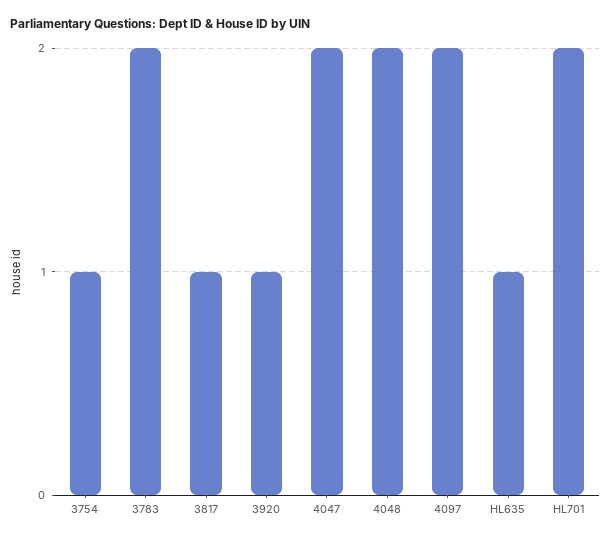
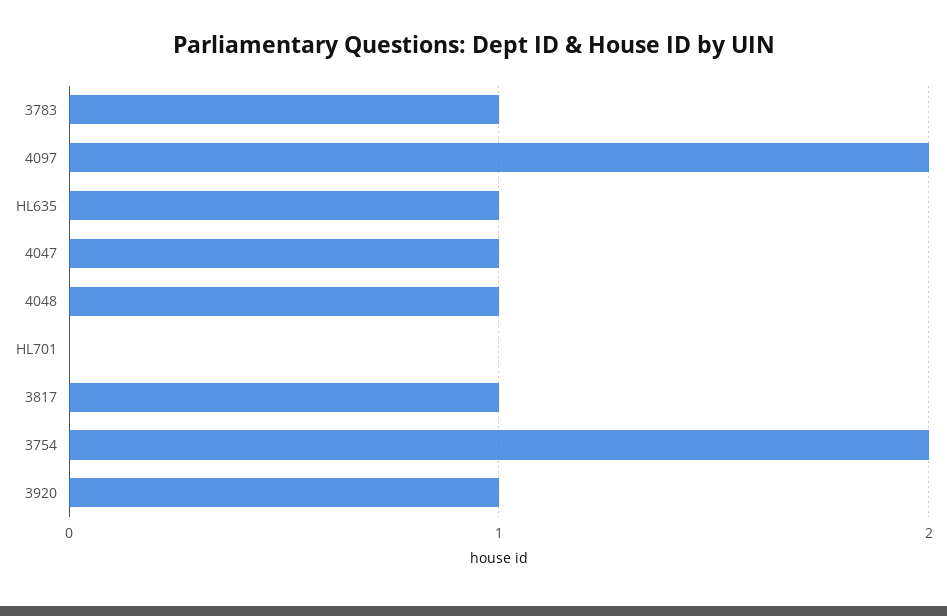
  {
-   "3754": 1,
+   "3754": 2,
-   "3783": 2,
+   "3783": 1,
    "3817": 1,
    "3920": 1,
-   "4047": 2,
+   "4047": 1,
-   "4048": 2,
+   "4048": 1,
    "4097": 2,
    "HL635": 1,
-   "HL701": 2
+   "HL701": 0
  }

